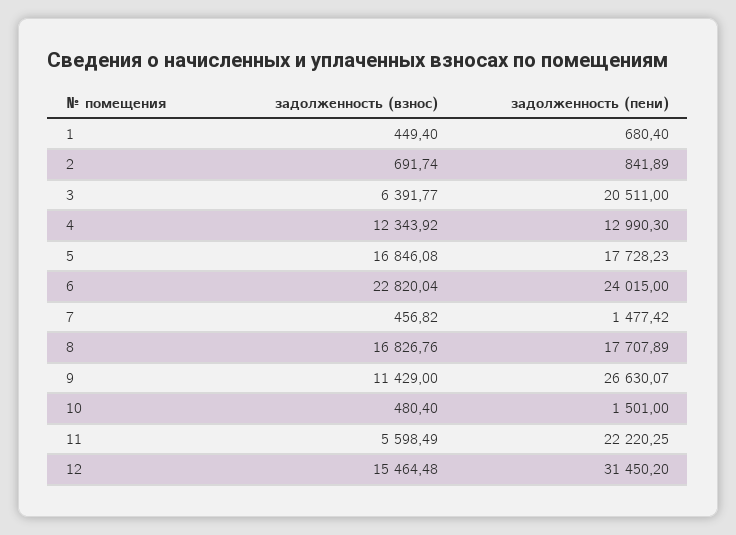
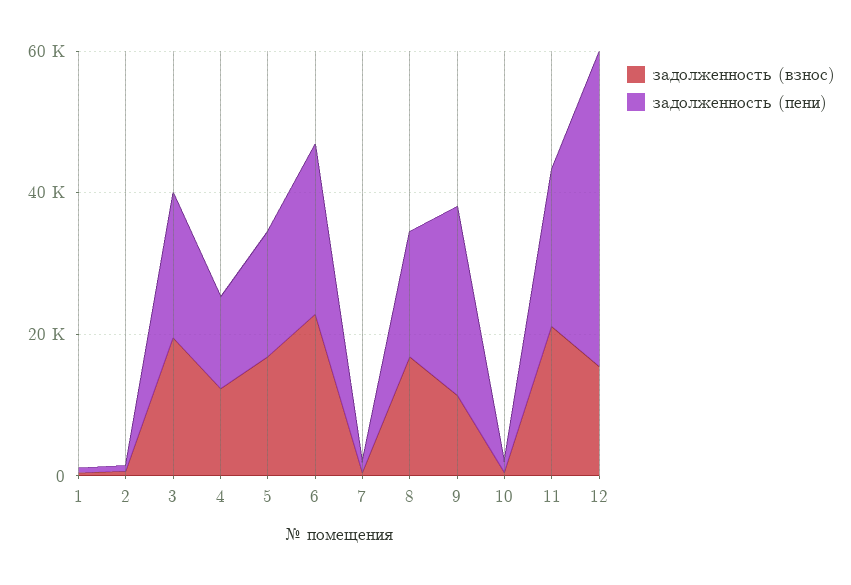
  {
    "задолженность (взнос)": {
      "1": 449.4,
      "2": 691.74,
-     "3": 6391.77,
+     "3": 20000,
      "4": 12343.92,
      "5": 16846.08,
      "6": 22820.04,
      "7": 456.82,
      "8": 16826.76,
      "9": 11429,
      "10": 480.4,
-     "11": 5598.49,
+     "11": 20000,
      "12": 15464.48
    },
    "задолженность (пени)": {
      "1": 680.4,
      "2": 841.89,
      "3": 20511,
      "4": 12990.3,
      "5": 17728.23,
      "6": 24015,
      "7": 1477.42,
      "8": 17707.89,
      "9": 26630.07,
      "10": 1501,
      "11": 22220.25,
-     "12": 31450.2
+     "12": 45000
    }
  }

